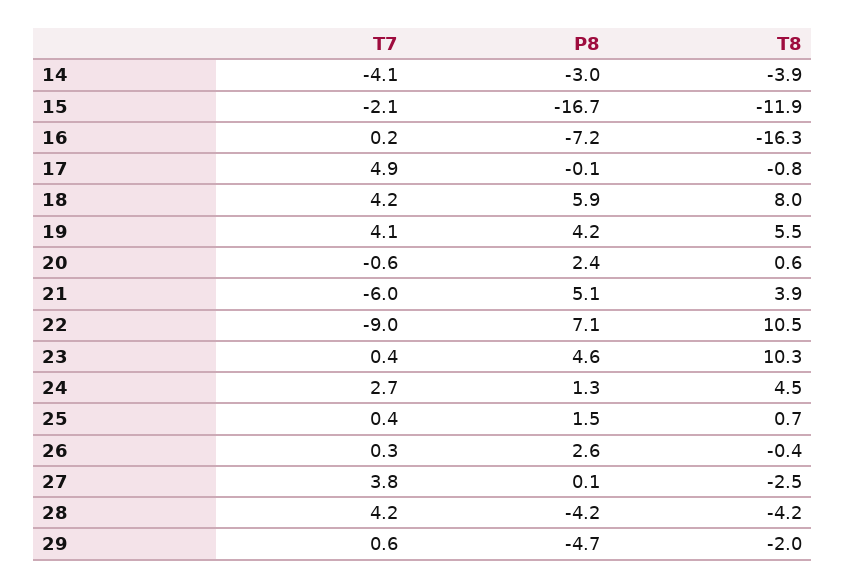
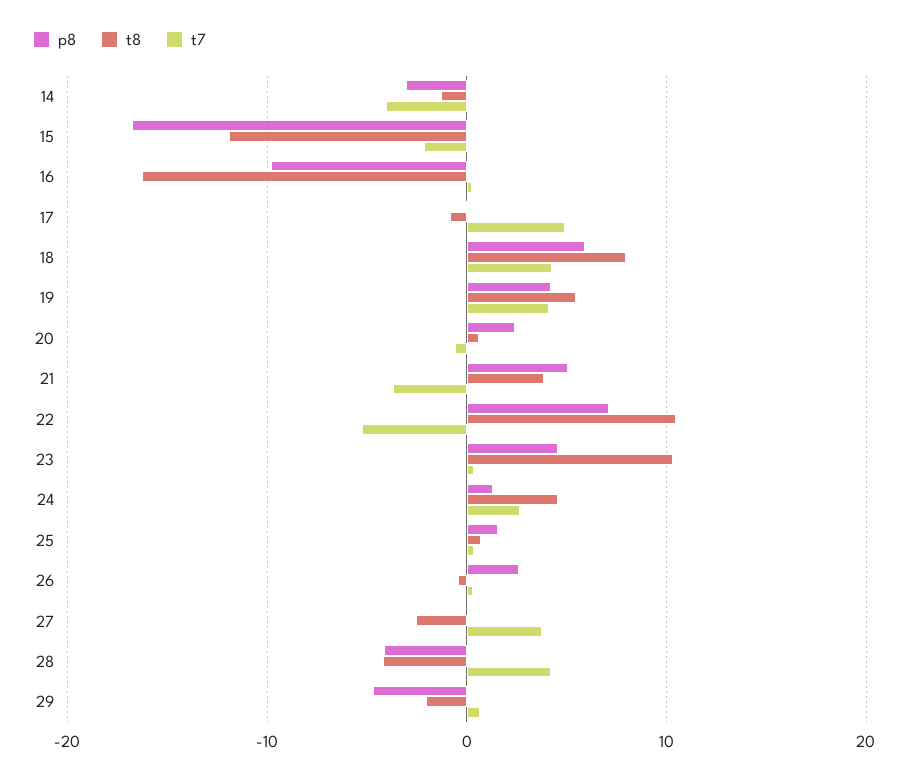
  {
    "T7": {
      "14": -4.1,
      "15": -2.1,
      "16": 0.2,
      "17": 4.9,
      "18": 4.2,
      "19": 4.1,
      "20": -0.6,
-     "21": -6,
+     "21": -4,
-     "22": -9,
+     "22": -5,
      "23": 0.4,
      "24": 2.7,
      "25": 0.4,
      "26": 0.3,
      "27": 3.8,
      "28": 4.2,
      "29": 0.6
    },
    "P8": {
      "14": -3,
      "15": -16.7,
-     "16": -7.2,
+     "16": -10,
      "17": -0.1,
      "18": 5.9,
      "19": 4.2,
      "20": 2.4,
      "21": 5.1,
      "22": 7.1,
      "23": 4.6,
      "24": 1.3,
      "25": 1.5,
      "26": 2.6,
      "27": 0.1,
      "28": -4.2,
      "29": -4.7
    },
    "T8": {
-     "14": -3.9,
+     "14": -1,
      "15": -11.9,
      "16": -16.3,
      "17": -0.8,
      "18": 8,
      "19": 5.5,
      "20": 0.6,
      "21": 3.9,
      "22": 10.5,
      "23": 10.3,
      "24": 4.5,
      "25": 0.7,
      "26": -0.4,
      "27": -2.5,
      "28": -4.2,
      "29": -2
    }
  }

